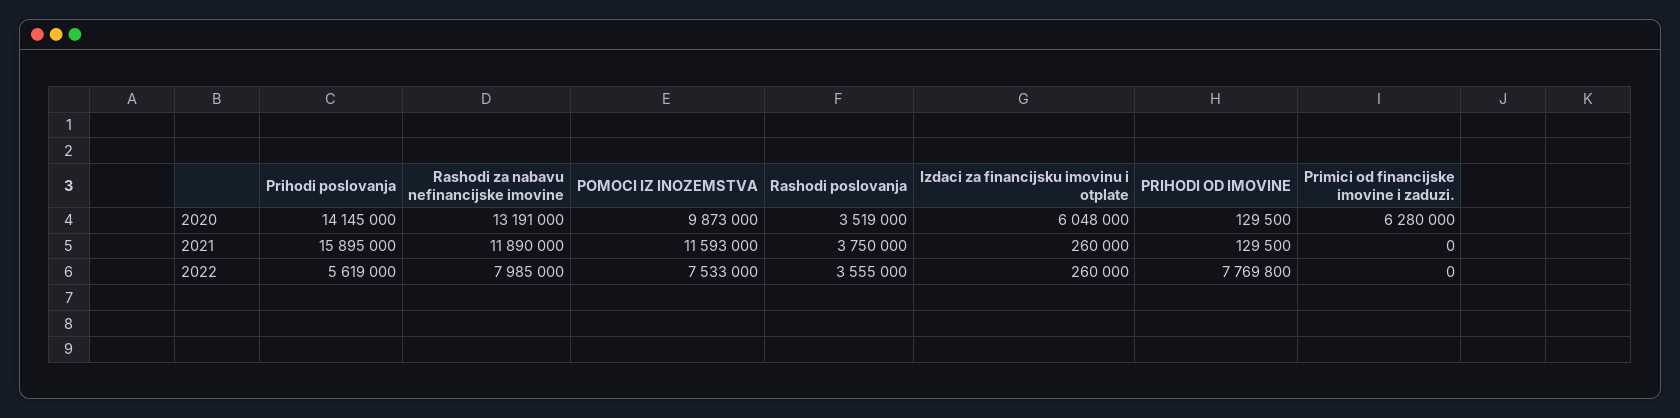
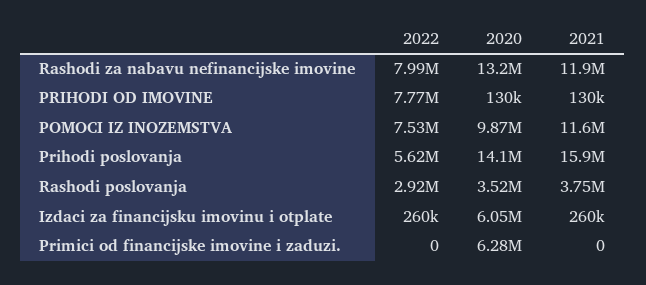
  {
    "Prihodi poslovanja": {
      "2020": 14145000,
      "2021": 15895000,
      "2022": 5619000
    },
    "Rashodi za nabavu nefinancijske imovine": {
      "2020": 13191000,
      "2021": 11890000,
      "2022": 7985000
    },
    "POMOCI IZ INOZEMSTVA": {
      "2020": 9873000,
      "2021": 11593000,
      "2022": 7533000
    },
    "Rashodi poslovanja": {
      "2020": 3519000,
      "2021": 3750000,
-     "2022": 3555000
+     "2022": 2920000
    },
    "Izdaci za financijsku imovinu i otplate": {
      "2020": 6048000,
      "2021": 260000,
      "2022": 260000
    },
    "PRIHODI OD IMOVINE": {
      "2020": 129500,
      "2021": 129500,
      "2022": 7769800
    },
    "Primici od financijske imovine i zaduzi.": {
      "2020": 6280000,
      "2021": 0,
      "2022": 0
    }
  }

